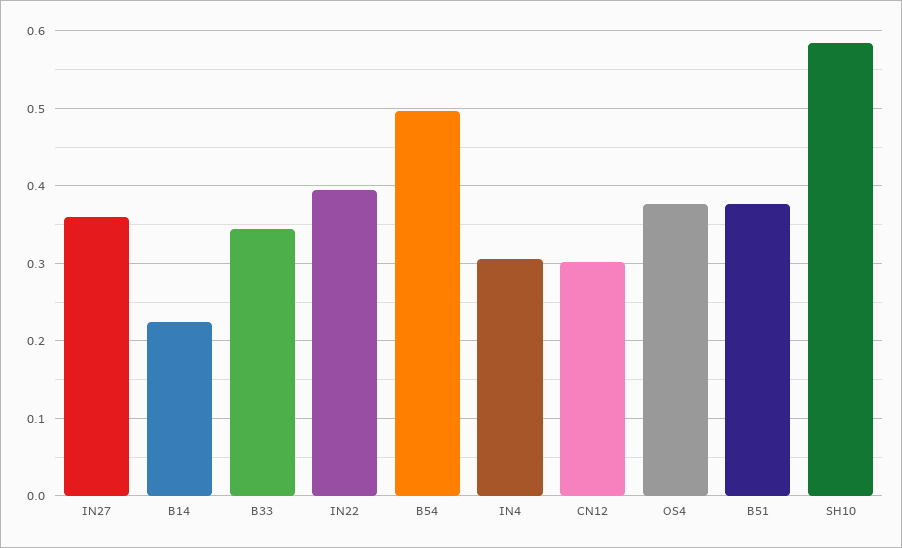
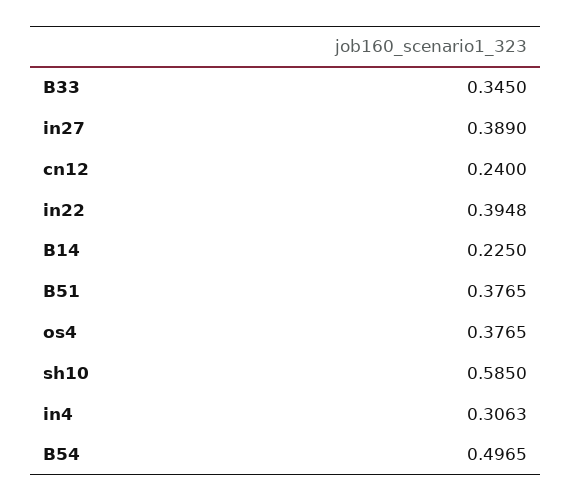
  {
-   "IN27": 0.36,
+   "IN27": 0.389,
    "B14": 0.225,
    "B33": 0.345,
    "IN22": 0.3948,
    "B54": 0.4965,
    "IN4": 0.3063,
-   "CN12": 0.3,
+   "CN12": 0.24,
    "OS4": 0.3765,
    "B51": 0.3765,
    "SH10": 0.585
  }

